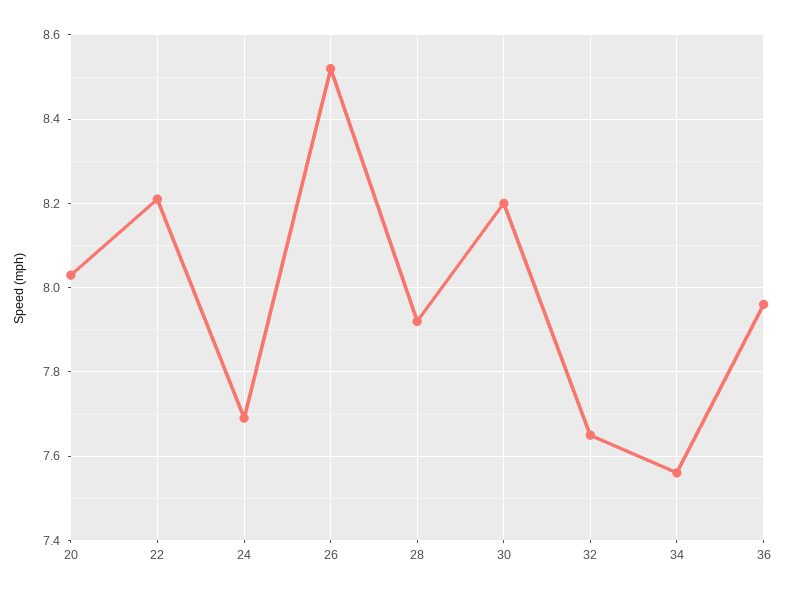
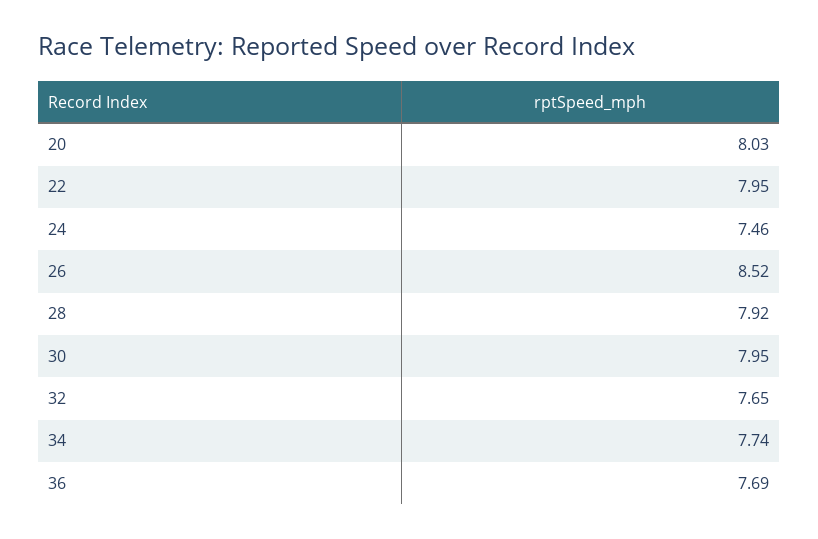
  {
    "20": 8.03,
-   "22": 8.2,
+   "22": 7.95,
-   "24": 7.7,
+   "24": 7.46,
    "26": 8.52,
    "28": 7.92,
-   "30": 8.2,
+   "30": 7.95,
    "32": 7.65,
-   "34": 7.55,
+   "34": 7.74,
-   "36": 7.95
+   "36": 7.69
  }

